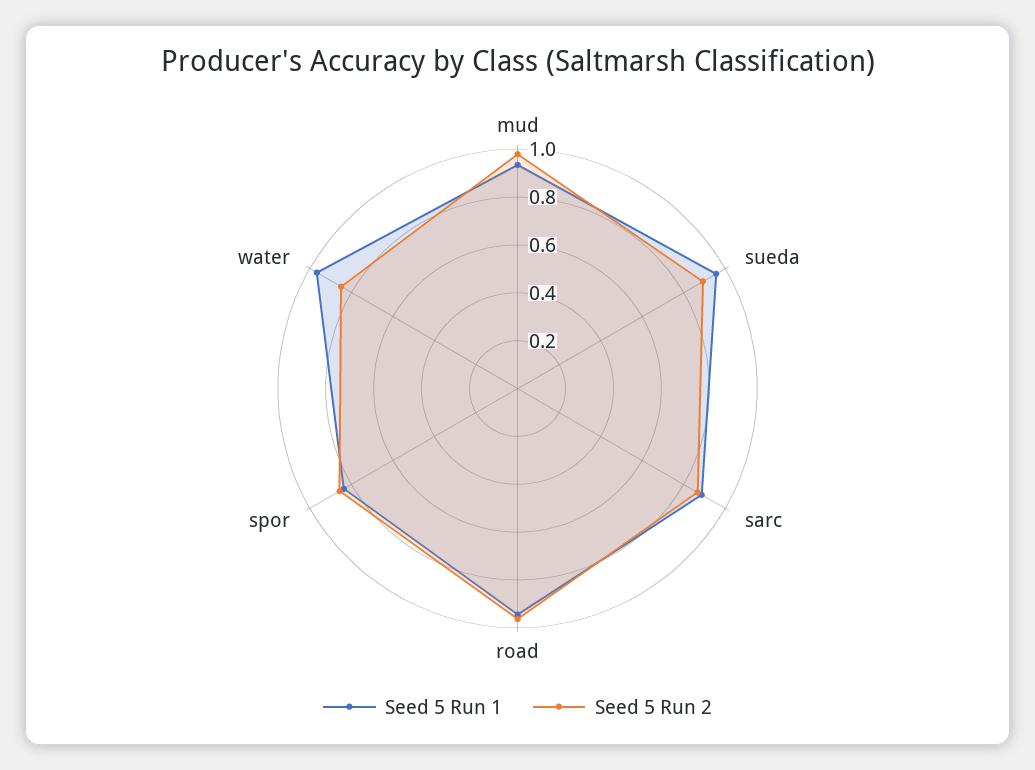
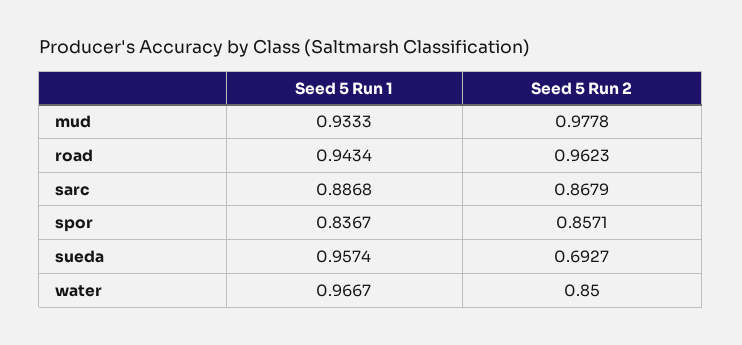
  {
    "Seed 5 Run 1": {
      "mud": 0.9333,
      "sueda": 0.9574,
      "sarc": 0.8868,
      "road": 0.9434,
      "spor": 0.8367,
      "water": 0.9667
    },
    "Seed 5 Run 2": {
      "mud": 0.9778,
-     "sueda": 0.9,
+     "sueda": 0.6927,
      "sarc": 0.8679,
      "road": 0.9623,
      "spor": 0.8571,
      "water": 0.85
    }
  }

